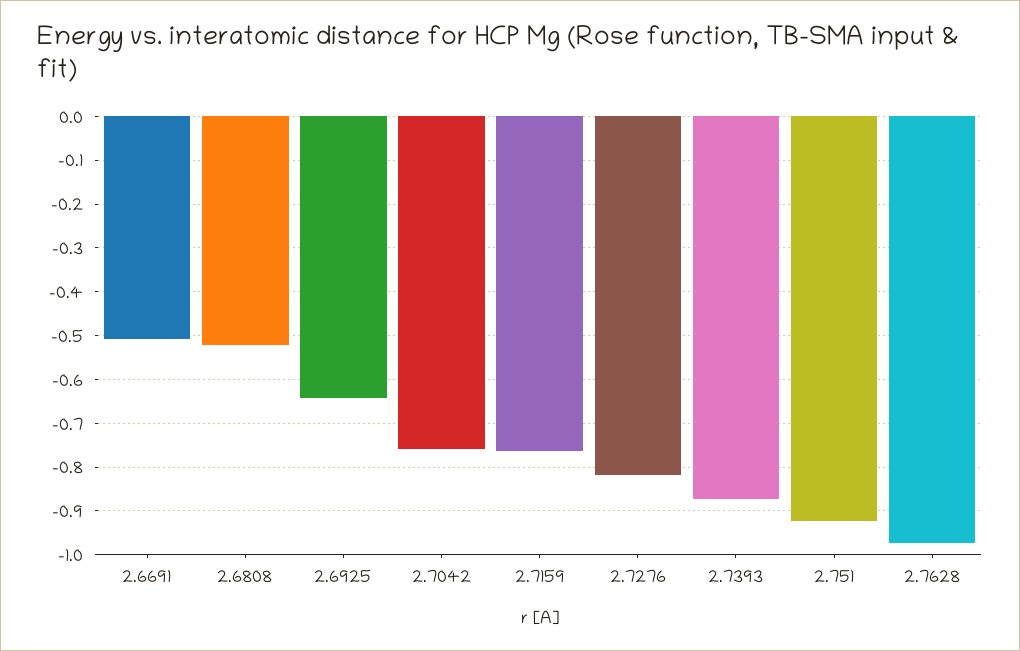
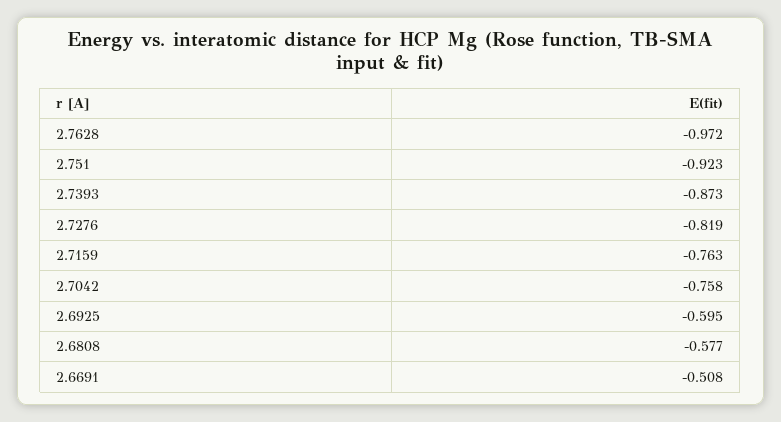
  {
    "2.6691": -0.508,
-   "2.6808": -0.52,
+   "2.6808": -0.577,
-   "2.6925": -0.64,
+   "2.6925": -0.595,
    "2.7042": -0.758,
    "2.7159": -0.763,
    "2.7276": -0.819,
    "2.7393": -0.873,
    "2.751": -0.923,
    "2.7628": -0.972
  }

